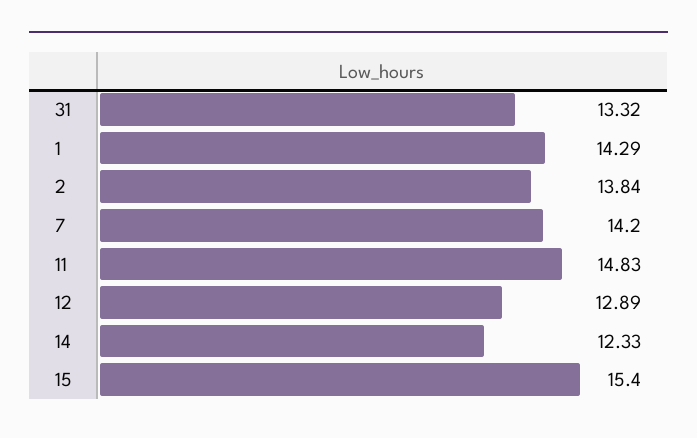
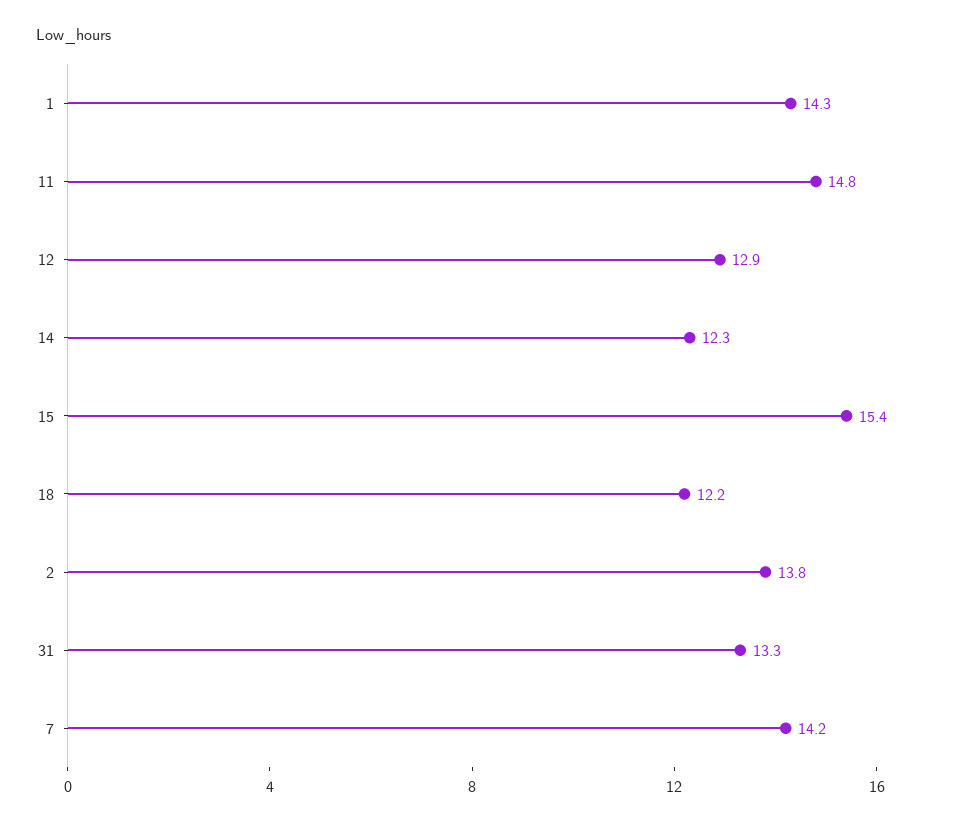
  {
    "31": 13.32,
    "1": 14.29,
    "2": 13.84,
    "7": 14.2,
    "11": 14.83,
    "12": 12.89,
    "14": 12.33,
-   "15": 15.4
+   "15": 15.4,
+   "18": 12.2
  }

